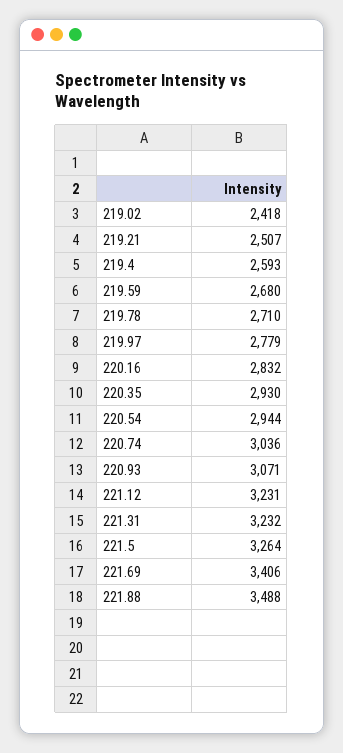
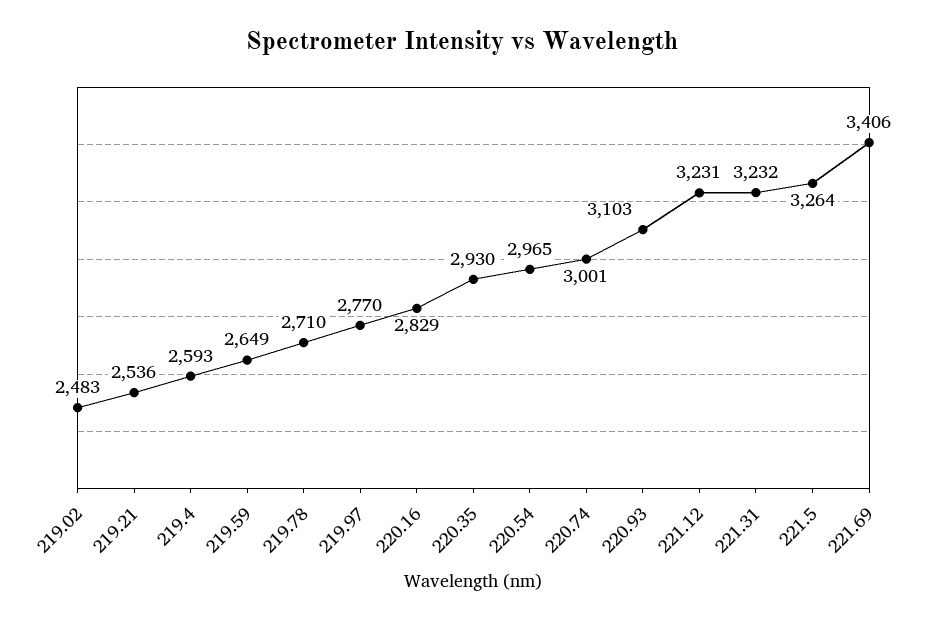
  {
-   "219.02": 2418,
+   "219.02": 2483,
-   "219.21": 2507,
+   "219.21": 2536,
    "219.4": 2593,
-   "219.59": 2680,
+   "219.59": 2649,
    "219.78": 2710,
-   "219.97": 2779,
+   "219.97": 2770,
-   "220.16": 2832,
+   "220.16": 2829,
    "220.35": 2930,
-   "220.54": 2944,
+   "220.54": 2965,
-   "220.74": 3036,
+   "220.74": 3001,
-   "220.93": 3071,
+   "220.93": 3103,
    "221.12": 3231,
    "221.31": 3232,
    "221.5": 3264,
-   "221.69": 3406,
+   "221.69": 3406
-   "221.88": 3488
  }

